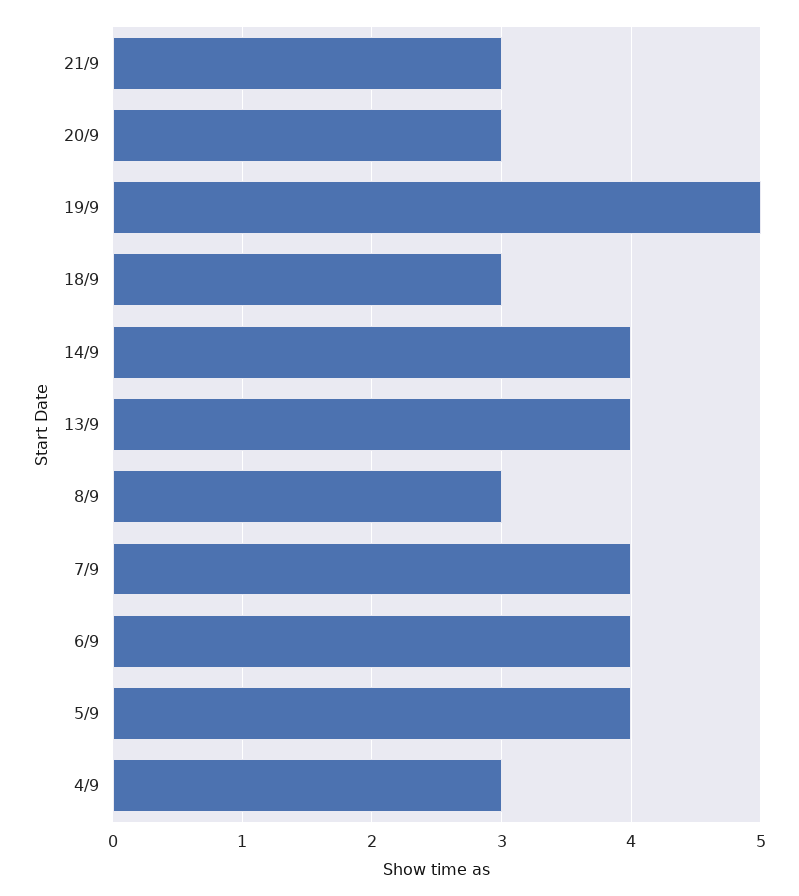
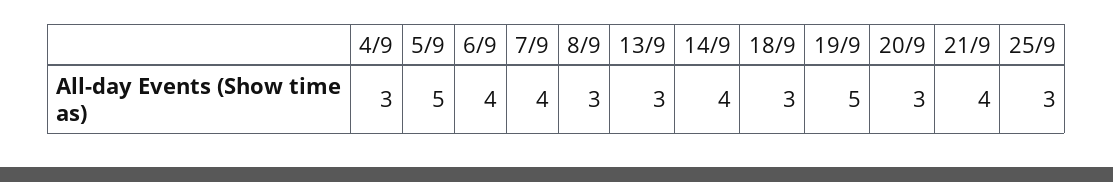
  {
-   "21/9": 3,
+   "21/9": 4,
    "20/9": 3,
    "19/9": 5,
    "18/9": 3,
    "14/9": 4,
-   "13/9": 4,
+   "13/9": 3,
    "8/9": 3,
    "7/9": 4,
    "6/9": 4,
-   "5/9": 4,
+   "5/9": 5,
-   "4/9": 3
+   "4/9": 3,
+   "25/9": 3
  }

